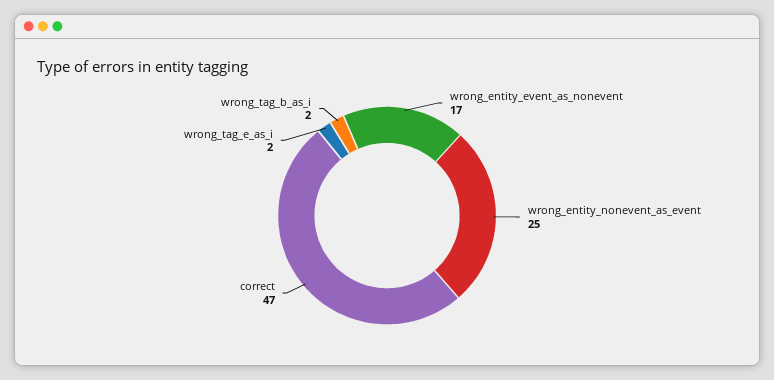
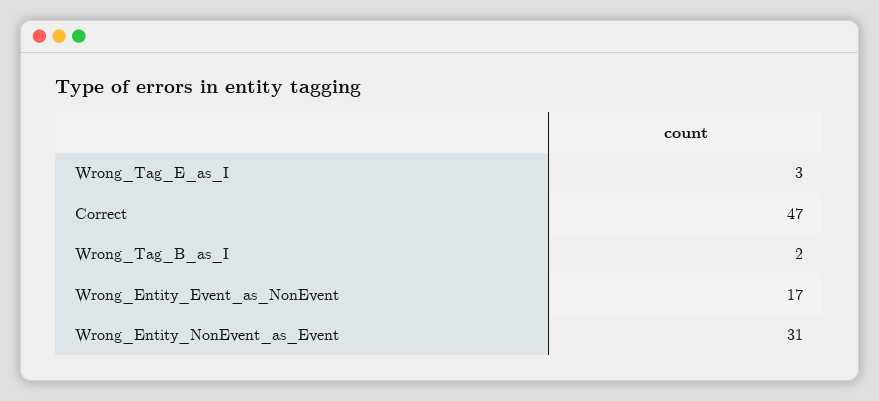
  {
    "wrong_entity_event_as_nonevent": 17,
-   "wrong_entity_nonevent_as_event": 25,
+   "wrong_entity_nonevent_as_event": 31,
    "correct": 47,
-   "wrong_tag_e_as_i": 2,
+   "wrong_tag_e_as_i": 3,
    "wrong_tag_b_as_i": 2
  }

